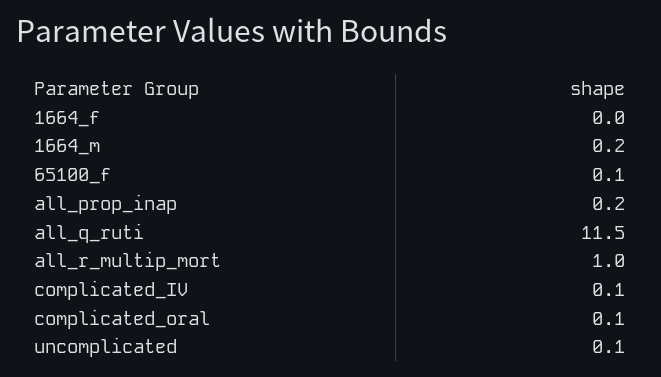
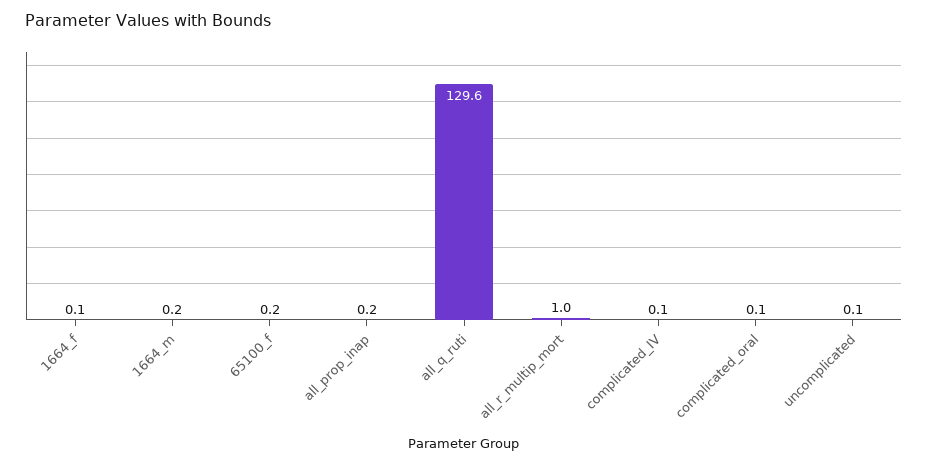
  {
-   "1664_f": 0,
+   "1664_f": 0.1,
    "1664_m": 0.2,
-   "65100_f": 0.1,
+   "65100_f": 0.2,
    "all_prop_inap": 0.2,
-   "all_q_ruti": 11.5,
+   "all_q_ruti": 129.6,
    "all_r_multip_mort": 1,
    "complicated_IV": 0.1,
    "complicated_oral": 0.1,
    "uncomplicated": 0.1
  }

